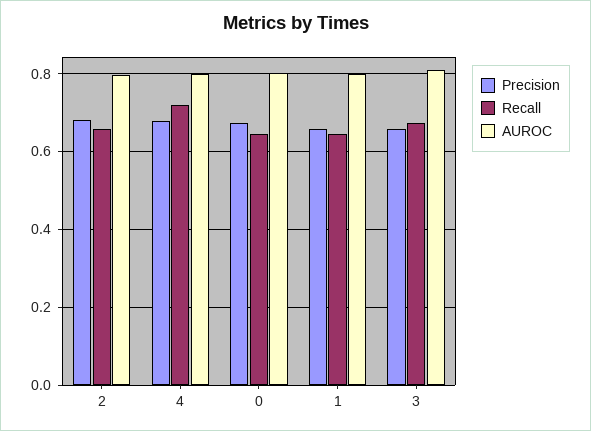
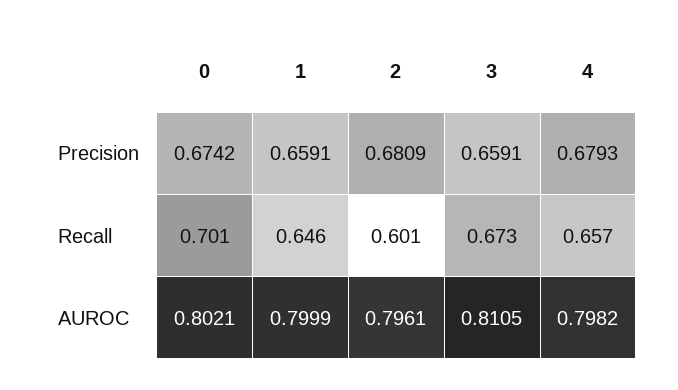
  {
    "Precision": {
      "2": 0.6809,
      "4": 0.6793,
      "0": 0.6742,
      "1": 0.6591,
      "3": 0.6591
    },
    "Recall": {
-     "2": 0.66,
+     "2": 0.601,
-     "4": 0.72,
+     "4": 0.657,
-     "0": 0.64,
+     "0": 0.701,
      "1": 0.646,
      "3": 0.673
    },
    "AUROC": {
      "2": 0.7961,
      "4": 0.7982,
      "0": 0.8021,
      "1": 0.7999,
      "3": 0.8105
    }
  }

